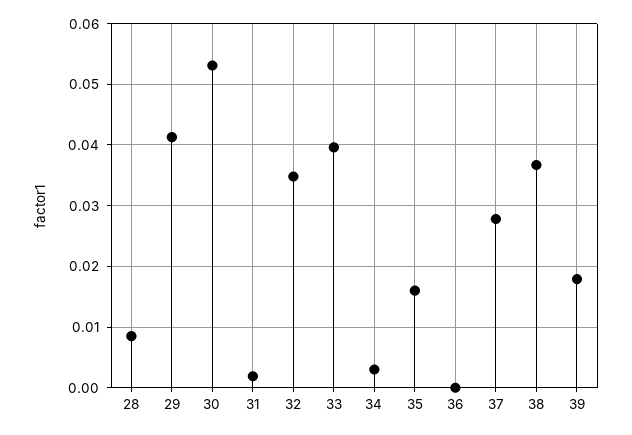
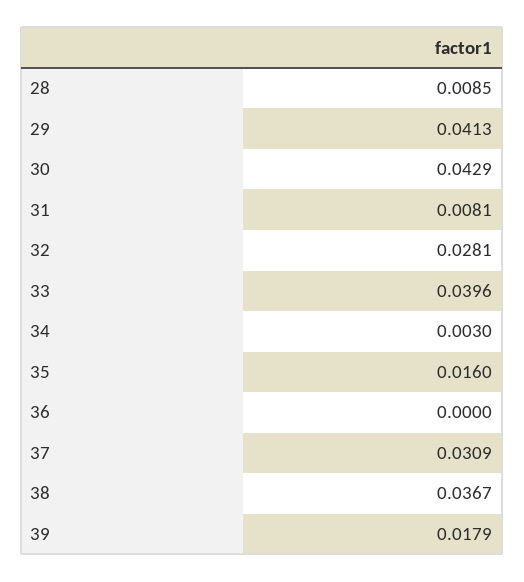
  {
    "28": 0.0085,
    "29": 0.0413,
-   "30": 0.053,
+   "30": 0.0429,
-   "31": 0.002,
+   "31": 0.0081,
-   "32": 0.035,
+   "32": 0.0281,
    "33": 0.0396,
    "34": 0.003,
    "35": 0.016,
    "36": 0,
-   "37": 0.028,
+   "37": 0.0309,
    "38": 0.0367,
    "39": 0.0179
  }

